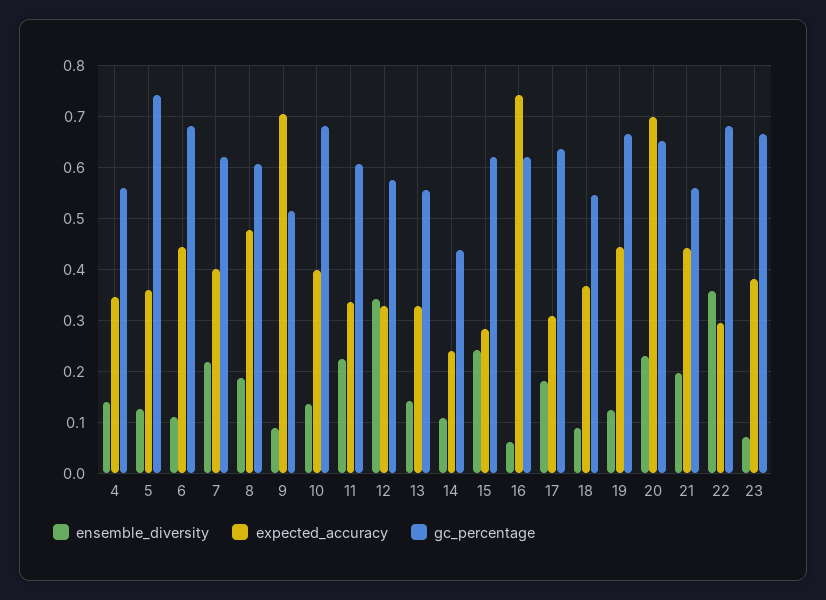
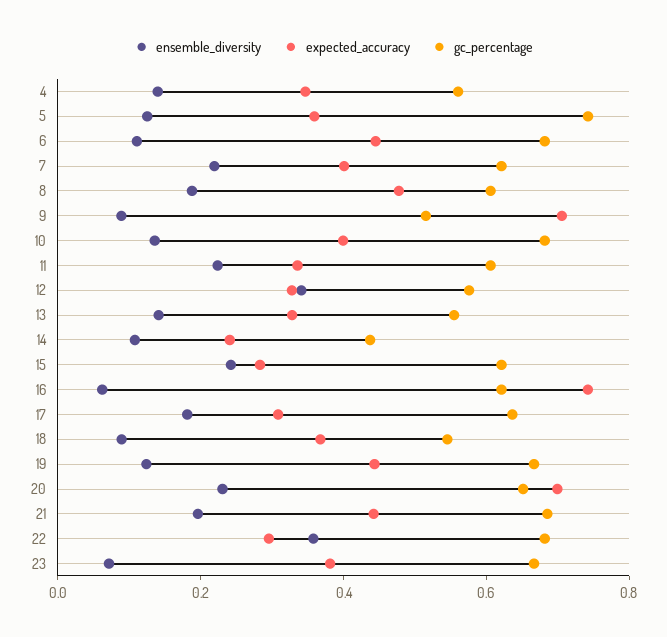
  {
    "ensemble_diversity": {
      "4": 0.14,
      "5": 0.12,
      "6": 0.12,
      "7": 0.22,
      "8": 0.18,
      "9": 0.08,
      "10": 0.14,
      "11": 0.22,
      "12": 0.34,
      "13": 0.14,
      "14": 0.1,
      "15": 0.24,
      "16": 0.06,
      "17": 0.18,
      "18": 0.08,
      "19": 0.12,
      "20": 0.24,
      "21": 0.2,
      "22": 0.36,
      "23": 0.08
    },
    "expected_accuracy": {
      "4": 0.34,
      "5": 0.36,
      "6": 0.44,
      "7": 0.4,
      "8": 0.48,
      "9": 0.7,
      "10": 0.4,
      "11": 0.34,
      "12": 0.32,
      "13": 0.32,
      "14": 0.24,
      "15": 0.28,
      "16": 0.74,
      "17": 0.3,
      "18": 0.36,
      "19": 0.44,
      "20": 0.7,
      "21": 0.44,
      "22": 0.3,
      "23": 0.38
    },
    "gc_percentage": {
      "4": 0.56,
      "5": 0.74,
      "6": 0.68,
      "7": 0.62,
      "8": 0.6,
      "9": 0.52,
      "10": 0.68,
      "11": 0.6,
      "12": 0.58,
      "13": 0.56,
      "14": 0.44,
      "15": 0.62,
      "16": 0.62,
      "17": 0.64,
      "18": 0.54,
      "19": 0.66,
      "20": 0.66,
-     "21": 0.56,
+     "21": 0.7,
      "22": 0.68,
      "23": 0.66
    }
  }

